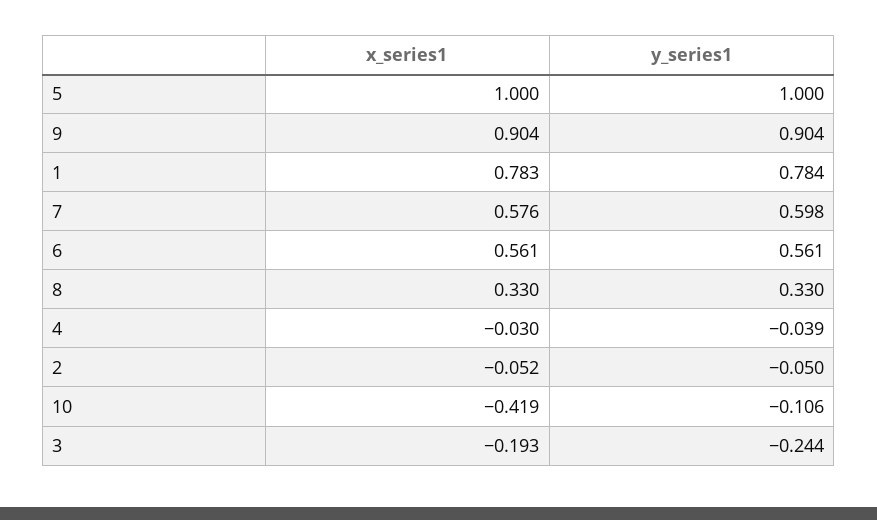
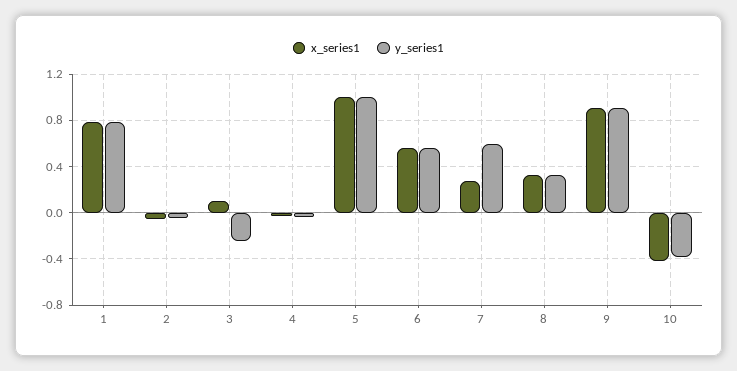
  {
    "x_series1": {
      "5": 1,
      "9": 0.904,
      "1": 0.783,
-     "7": 0.576,
+     "7": 0.3,
      "6": 0.561,
      "8": 0.33,
      "4": -0.03,
      "2": -0.052,
      "10": -0.419,
-     "3": -0.193
+     "3": 0.1
    },
    "y_series1": {
      "5": 1,
      "9": 0.904,
      "1": 0.784,
      "7": 0.598,
      "6": 0.561,
      "8": 0.33,
      "4": -0.039,
      "2": -0.05,
-     "10": -0.106,
+     "10": -0.4,
      "3": -0.244
    }
  }

